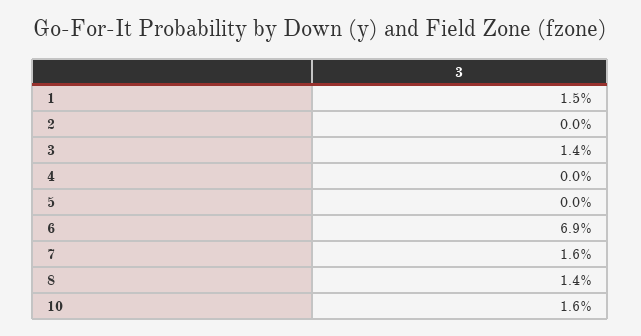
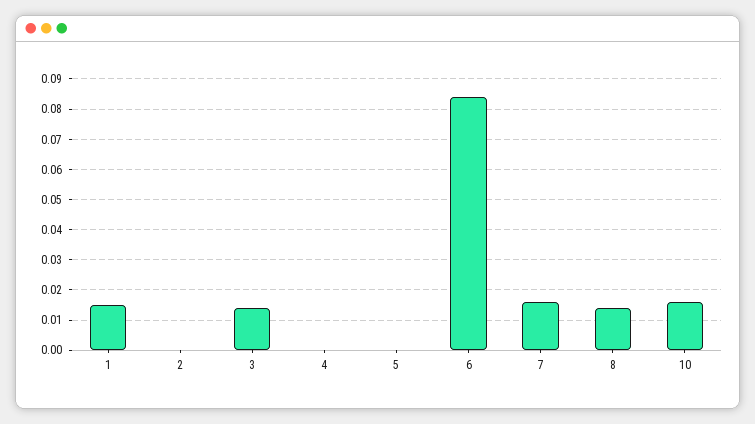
  {
    "1": 0.015,
    "2": 0,
    "3": 0.014,
    "4": 0,
    "5": 0,
-   "6": 0.069,
+   "6": 0.085,
    "7": 0.016,
    "8": 0.014,
    "10": 0.016
  }

